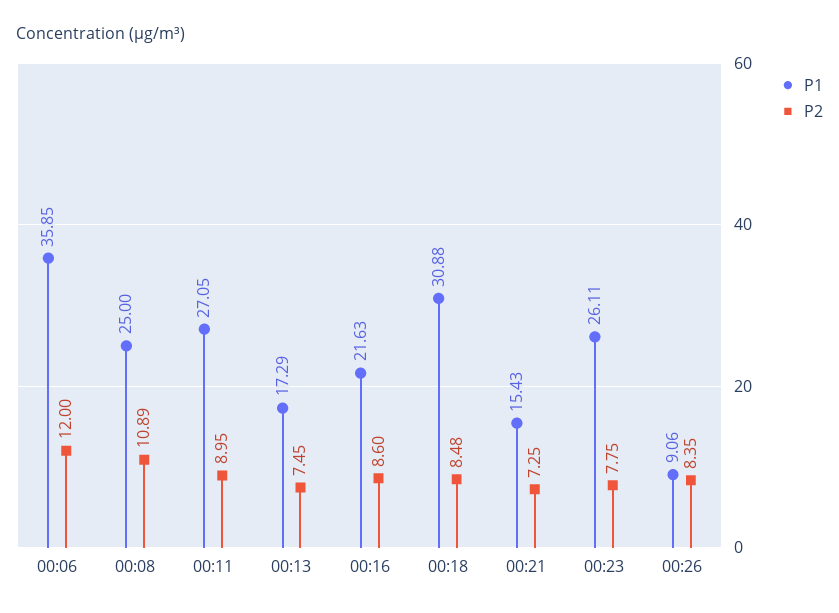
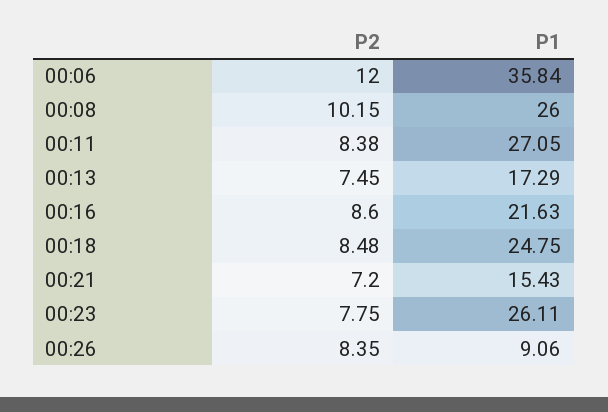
  {
    "P1": {
-     "00:06": 35.85,
+     "00:06": 35.84,
-     "00:08": 25,
+     "00:08": 26,
      "00:11": 27.05,
      "00:13": 17.29,
      "00:16": 21.63,
-     "00:18": 30.88,
+     "00:18": 24.75,
      "00:21": 15.43,
      "00:23": 26.11,
      "00:26": 9.06
    },
    "P2": {
      "00:06": 12,
-     "00:08": 10.89,
+     "00:08": 10.15,
-     "00:11": 8.95,
+     "00:11": 8.38,
      "00:13": 7.45,
      "00:16": 8.6,
      "00:18": 8.48,
-     "00:21": 7.25,
+     "00:21": 7.2,
      "00:23": 7.75,
      "00:26": 8.35
    }
  }

